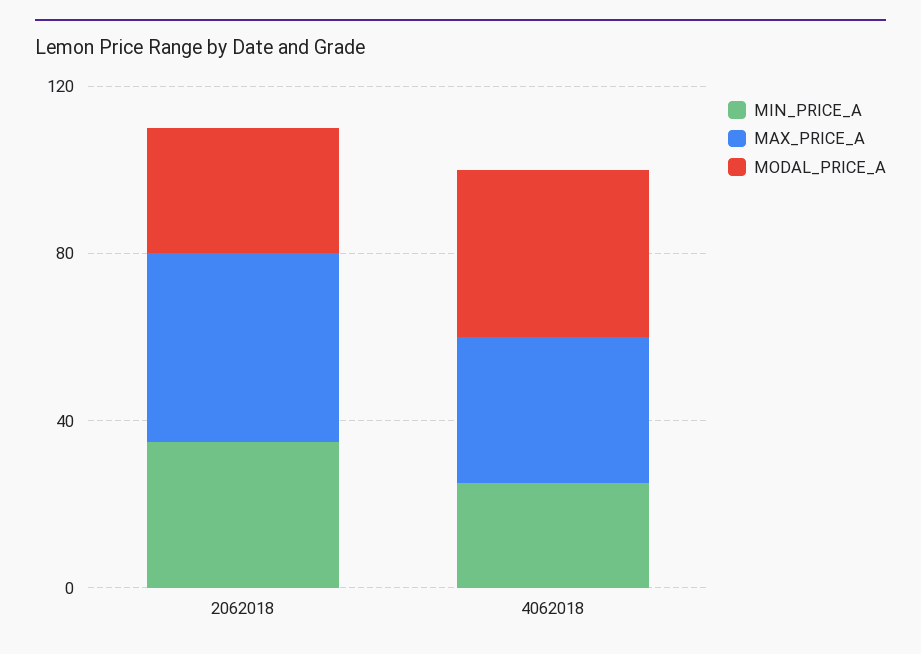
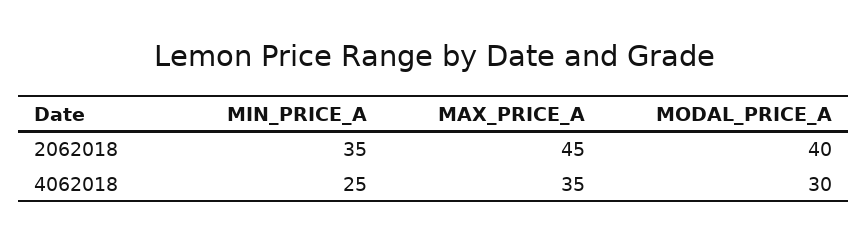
  {
    "MIN_PRICE_A": {
      "2062018": 35,
      "4062018": 25
    },
    "MAX_PRICE_A": {
      "2062018": 45,
      "4062018": 35
    },
    "MODAL_PRICE_A": {
-     "2062018": 30,
+     "2062018": 40,
-     "4062018": 40
+     "4062018": 30
    }
  }

